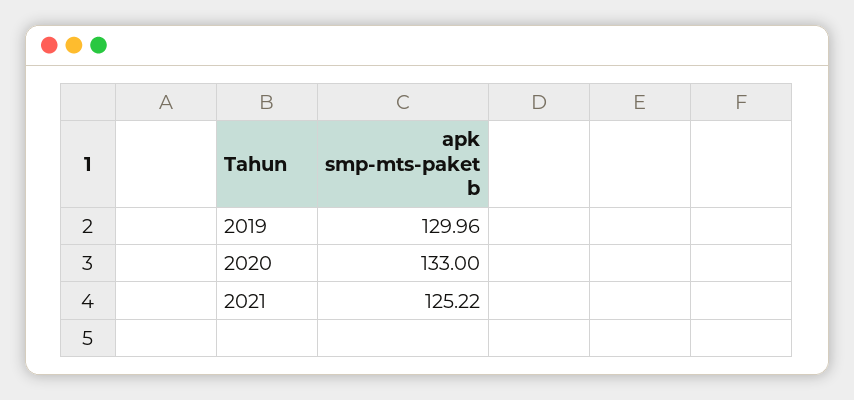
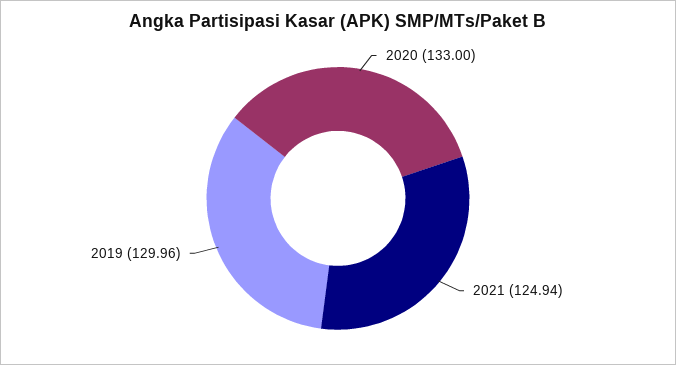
  {
    "2019": 129.96,
    "2020": 133,
-   "2021": 125.22
+   "2021": 124.94
  }

